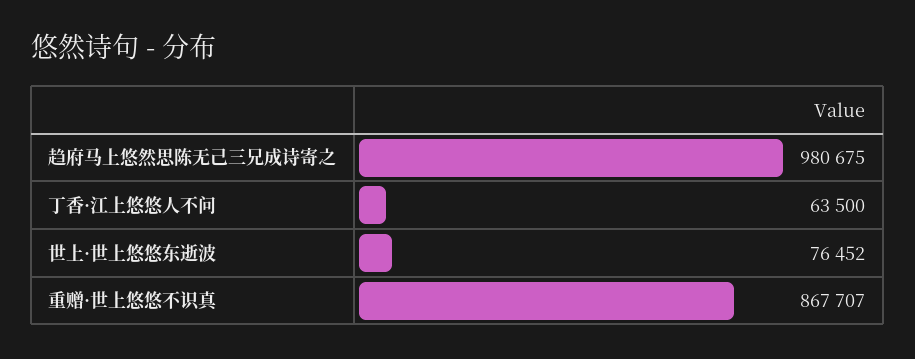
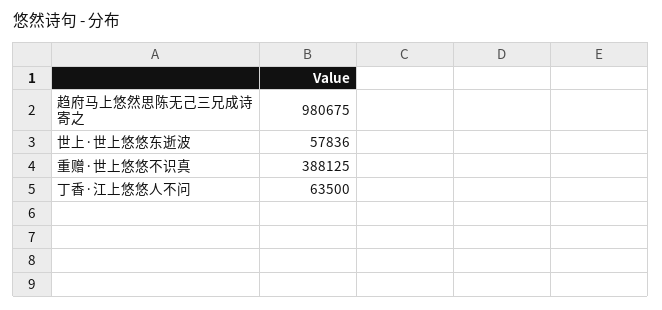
  {
    "趋府马上悠然思陈无己三兄成诗寄之": 980675,
    "丁香·江上悠悠人不问": 63500,
-   "世上·世上悠悠东逝波": 76452,
+   "世上·世上悠悠东逝波": 57836,
-   "重赠·世上悠悠不识真": 867707
+   "重赠·世上悠悠不识真": 388125
  }

